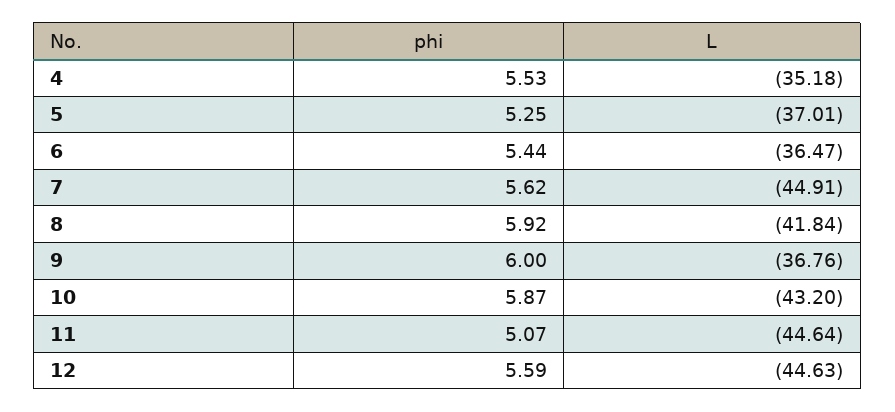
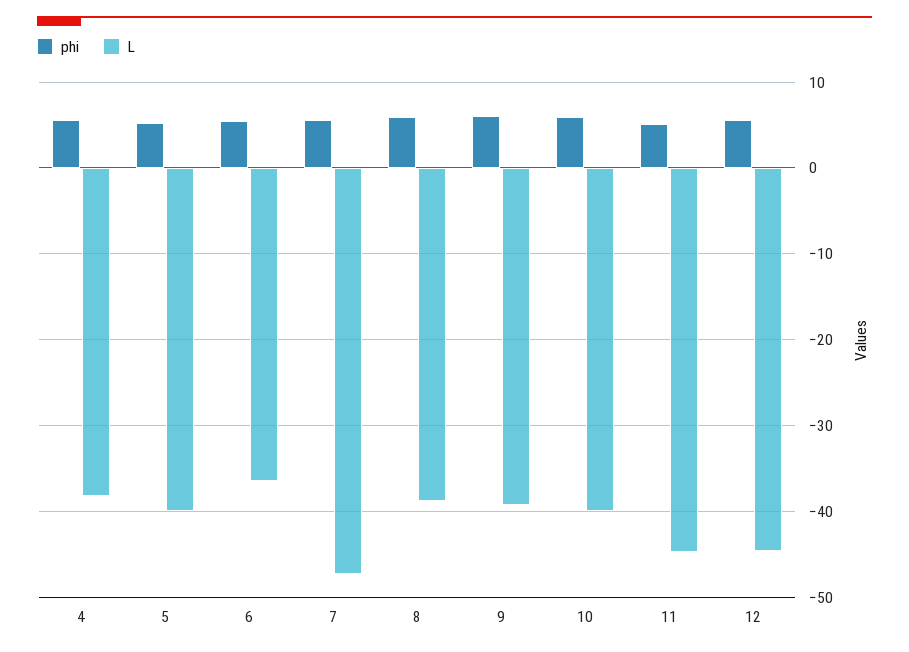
  {
    "phi": {
      "4": 5.53,
      "5": 5.25,
      "6": 5.44,
      "7": 5.62,
      "8": 5.92,
      "9": 6,
      "10": 5.87,
      "11": 5.07,
      "12": 5.59
    },
    "L": {
-     "4": -35.18,
+     "4": -38,
-     "5": -37.01,
+     "5": -40,
      "6": -36.47,
-     "7": -44.91,
+     "7": -47,
-     "8": -41.84,
+     "8": -39,
-     "9": -36.76,
+     "9": -39,
-     "10": -43.2,
+     "10": -40,
      "11": -44.64,
      "12": -44.63
    }
  }

